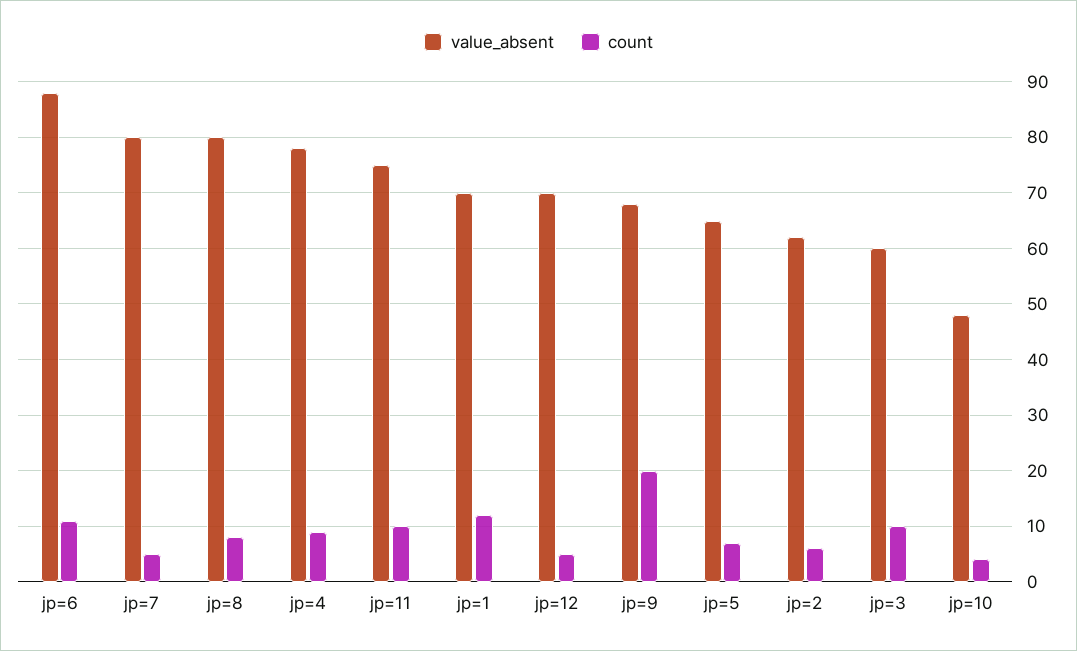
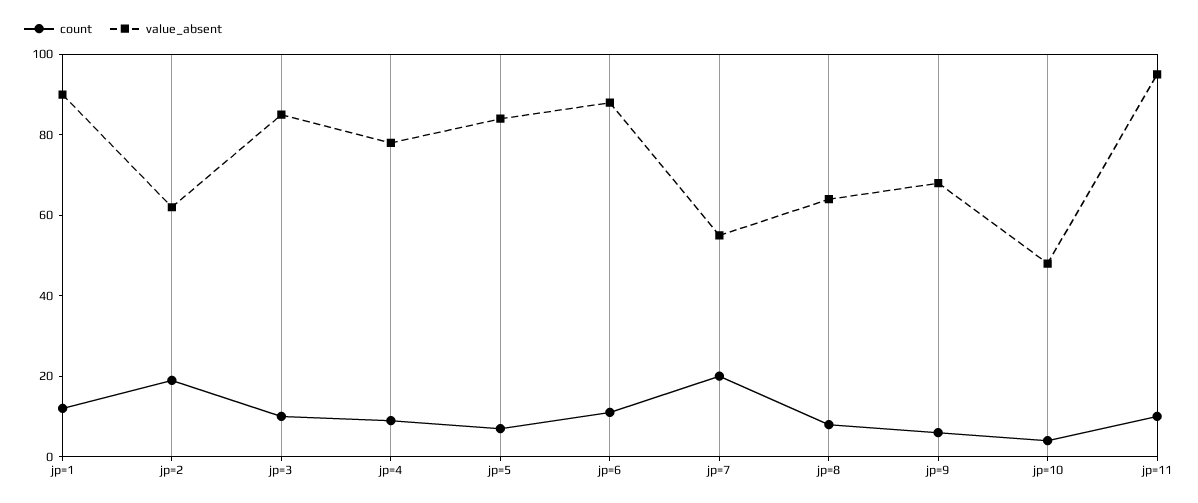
  {
    "value_absent": {
      "jp=6": 90,
-     "jp=7": 80,
+     "jp=7": 55,
-     "jp=8": 80,
+     "jp=8": 65,
      "jp=4": 80,
-     "jp=11": 75,
+     "jp=11": 95,
-     "jp=1": 70,
+     "jp=1": 90,
-     "jp=12": 70,
      "jp=9": 70,
-     "jp=5": 65,
+     "jp=5": 85,
      "jp=2": 60,
-     "jp=3": 60,
+     "jp=3": 85,
      "jp=10": 50
    },
    "count": {
      "jp=6": 10,
-     "jp=7": 5,
+     "jp=7": 20,
      "jp=8": 10,
      "jp=4": 10,
      "jp=11": 10,
      "jp=1": 10,
-     "jp=12": 5,
-     "jp=9": 20,
+     "jp=9": 5,
      "jp=5": 5,
-     "jp=2": 5,
+     "jp=2": 20,
      "jp=3": 10,
      "jp=10": 5
    }
  }

